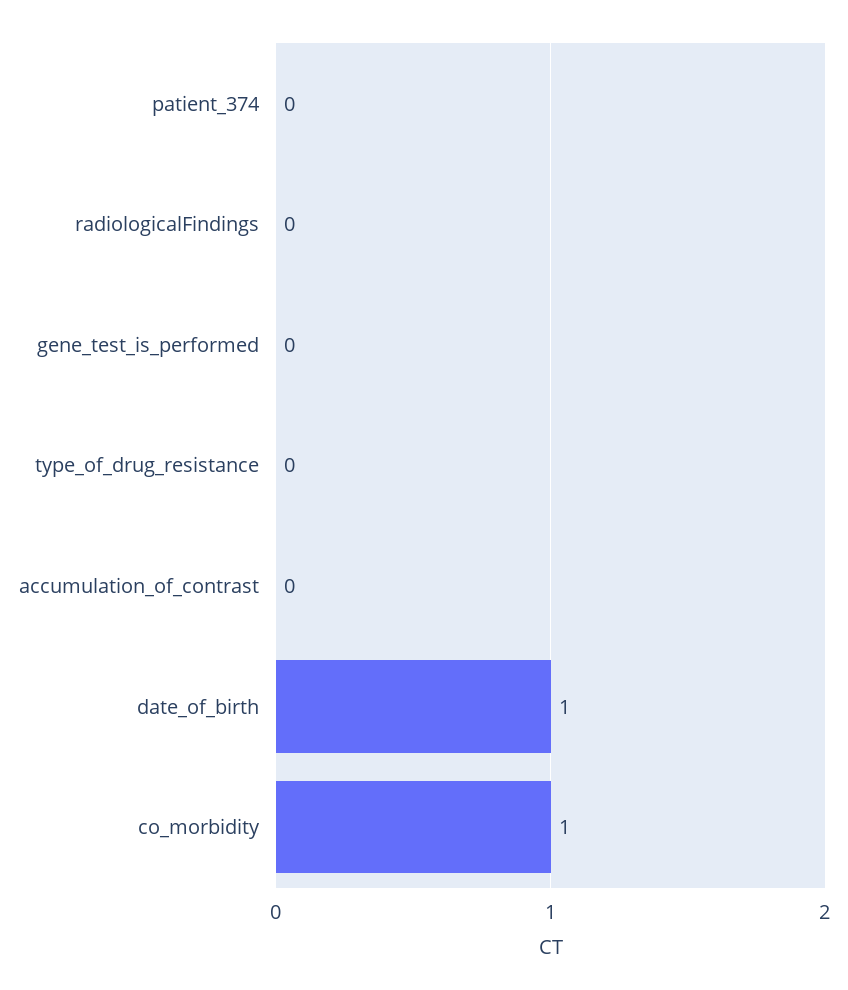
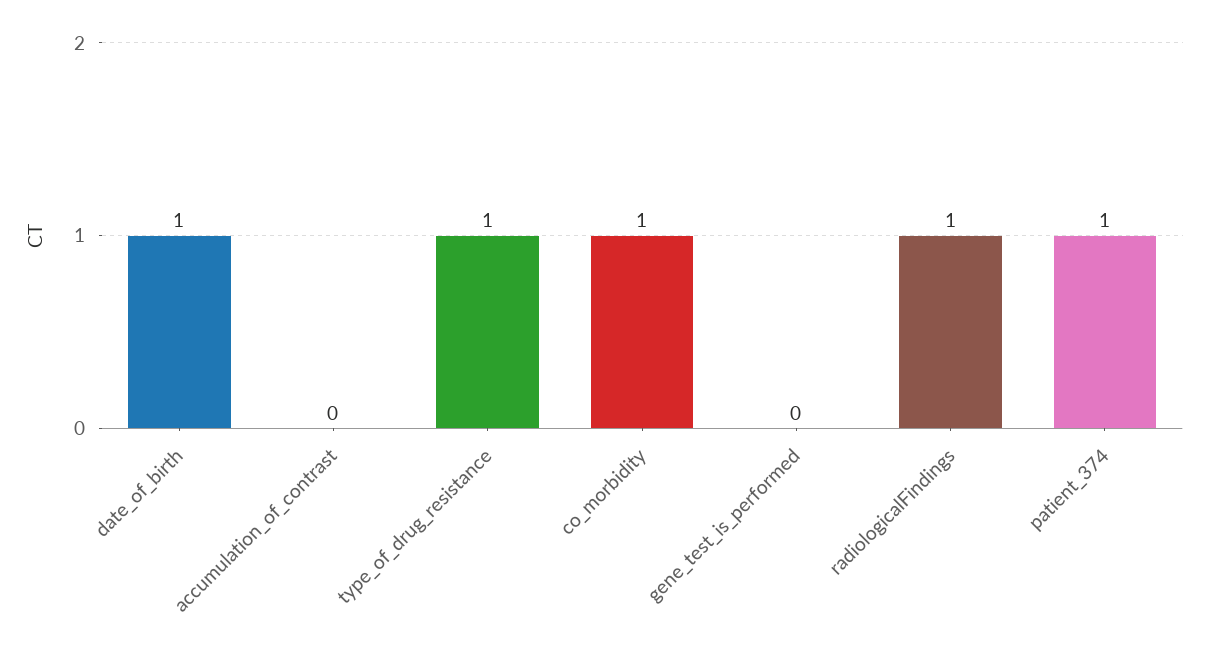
  {
-   "patient_374": 0,
+   "patient_374": 1,
-   "radiologicalFindings": 0,
+   "radiologicalFindings": 1,
    "gene_test_is_performed": 0,
-   "type_of_drug_resistance": 0,
+   "type_of_drug_resistance": 1,
    "accumulation_of_contrast": 0,
    "date_of_birth": 1,
    "co_morbidity": 1
  }

